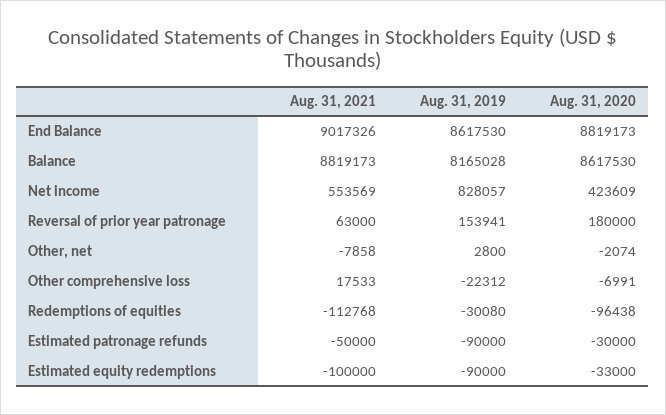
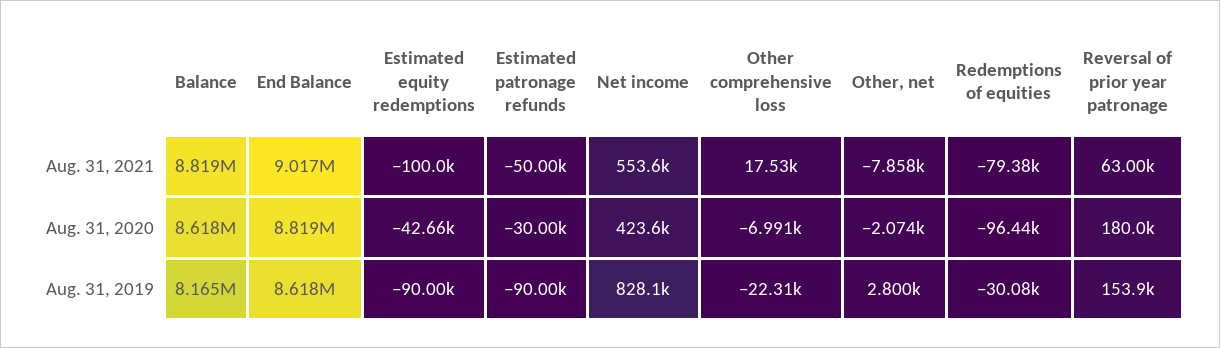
  {
    "Aug. 31, 2021": {
      "End Balance": 9017326,
      "Balance": 8819173,
      "Net income": 553569,
      "Reversal of prior year patronage": 63000,
      "Other, net": -7858,
      "Other comprehensive loss": 17533,
-     "Redemptions of equities": -112768,
+     "Redemptions of equities": -79380,
      "Estimated patronage refunds": -50000,
      "Estimated equity redemptions": -100000
    },
    "Aug. 31, 2019": {
      "End Balance": 8617530,
      "Balance": 8165028,
      "Net income": 828057,
      "Reversal of prior year patronage": 153941,
      "Other, net": 2800,
      "Other comprehensive loss": -22312,
      "Redemptions of equities": -30080,
      "Estimated patronage refunds": -90000,
      "Estimated equity redemptions": -90000
    },
    "Aug. 31, 2020": {
      "End Balance": 8819173,
      "Balance": 8617530,
      "Net income": 423609,
      "Reversal of prior year patronage": 180000,
      "Other, net": -2074,
      "Other comprehensive loss": -6991,
      "Redemptions of equities": -96438,
      "Estimated patronage refunds": -30000,
-     "Estimated equity redemptions": -33000
+     "Estimated equity redemptions": -42660
    }
  }

